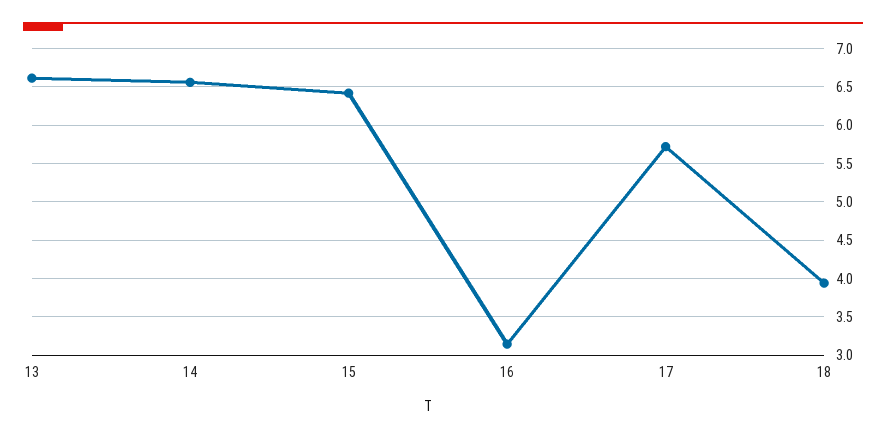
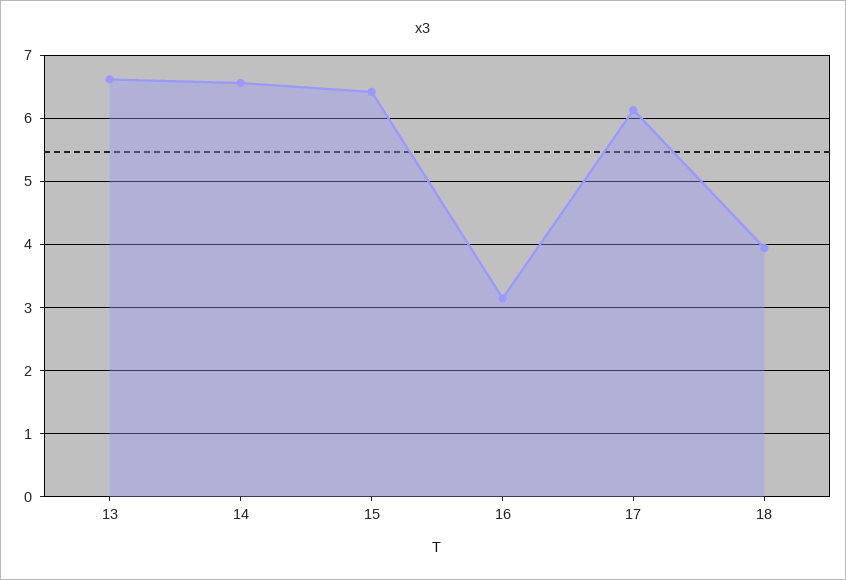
  {
    "13": 6.6,
    "14": 6.6,
    "15": 6.4,
    "16": 3.1,
-   "17": 5.7,
+   "17": 6.1,
    "18": 3.9
  }

